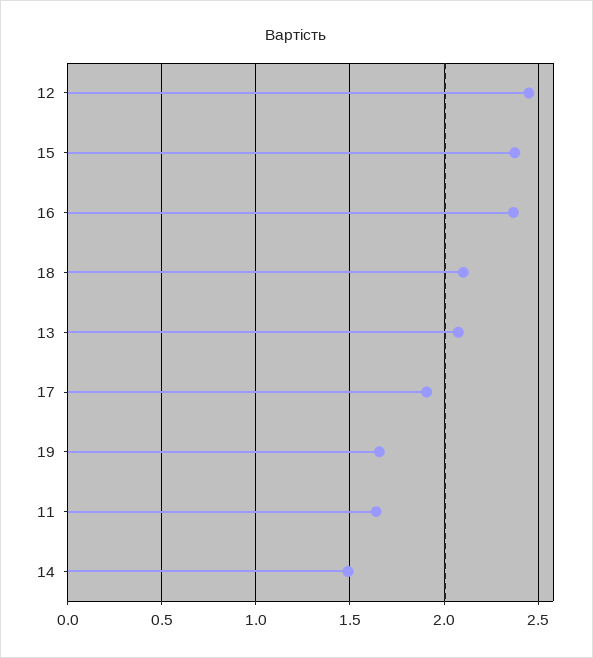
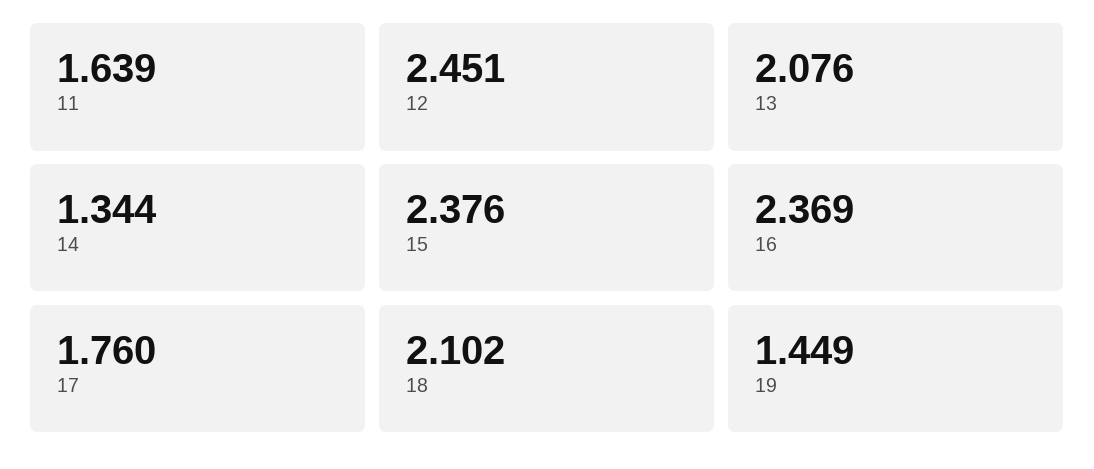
  {
    "12": 2.451,
    "15": 2.376,
    "16": 2.369,
    "18": 2.102,
    "13": 2.076,
-   "17": 1.9,
+   "17": 1.76,
-   "19": 1.65,
+   "19": 1.449,
    "11": 1.639,
-   "14": 1.5
+   "14": 1.344
  }

